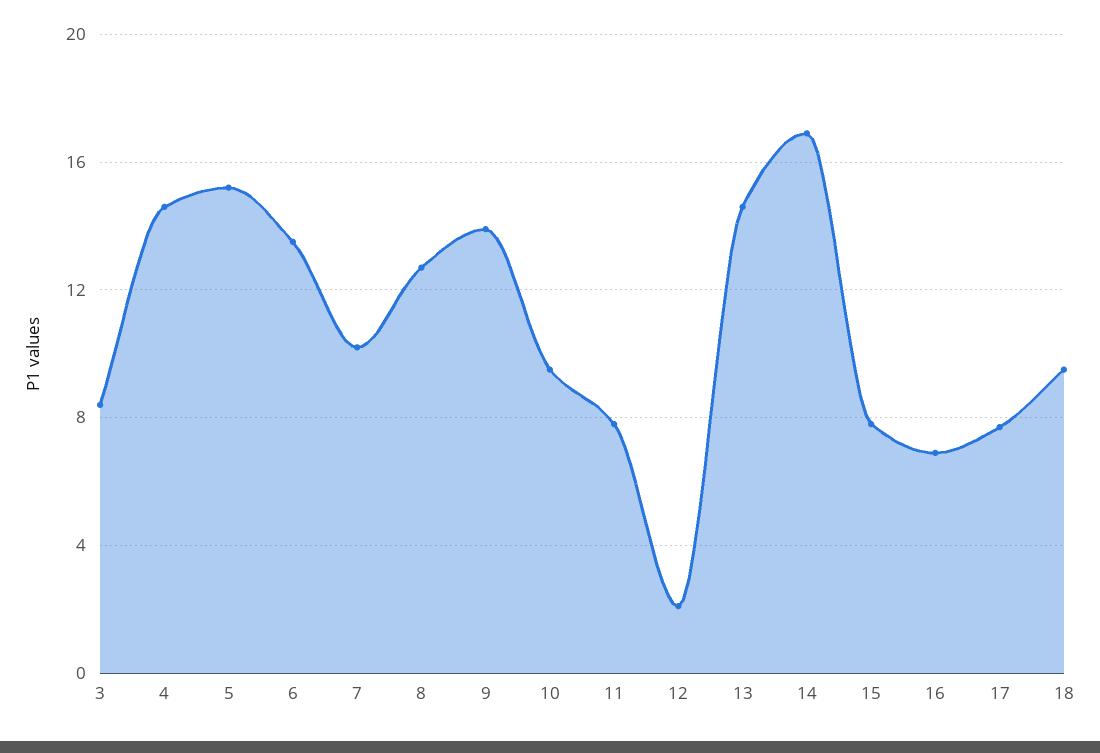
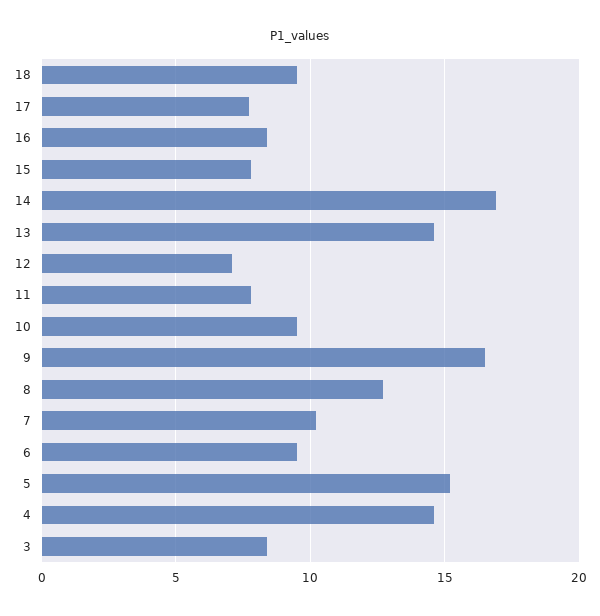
  {
    "3": 8.5,
    "4": 14.5,
    "5": 15,
-   "6": 13.5,
+   "6": 9.5,
    "7": 10,
    "8": 12.5,
-   "9": 14,
+   "9": 16.5,
    "10": 9.5,
    "11": 8,
-   "12": 2,
+   "12": 7,
    "13": 14.5,
    "14": 17,
    "15": 8,
-   "16": 7,
+   "16": 8.5,
    "17": 7.5,
    "18": 9.5
  }

